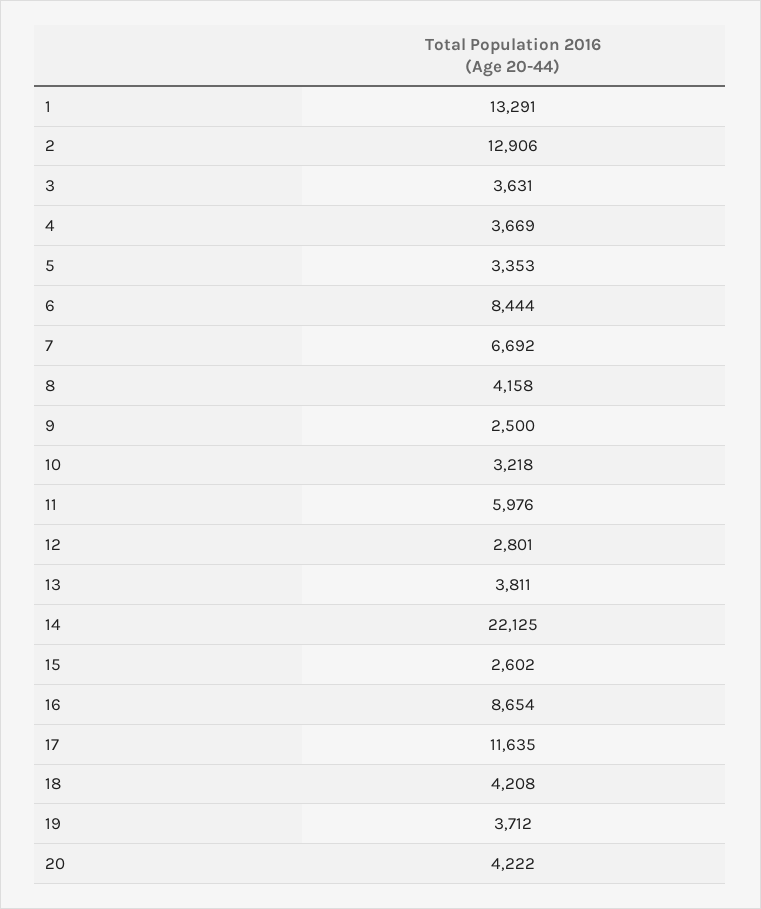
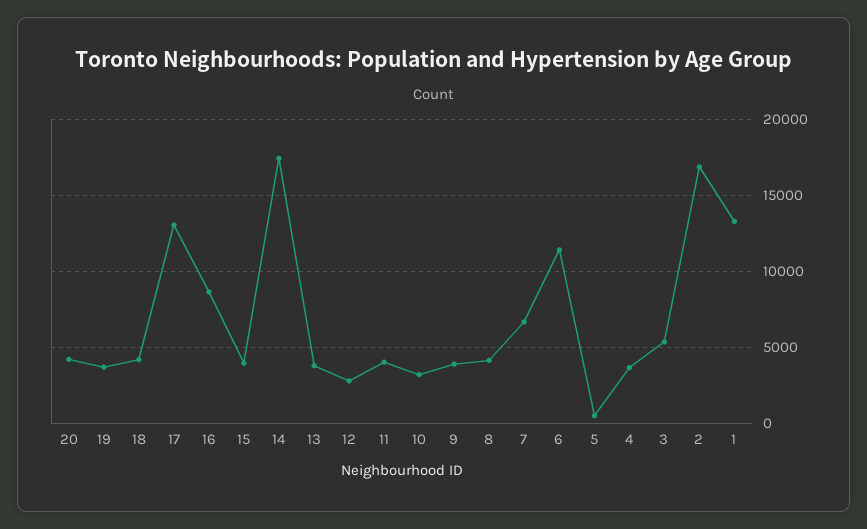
  {
    "1": 13291,
-   "2": 12906,
+   "2": 17000,
-   "3": 3631,
+   "3": 5500,
    "4": 3669,
-   "5": 3353,
+   "5": 500,
-   "6": 8444,
+   "6": 11500,
    "7": 6692,
    "8": 4158,
-   "9": 2500,
+   "9": 4000,
    "10": 3218,
-   "11": 5976,
+   "11": 4000,
    "12": 2801,
    "13": 3811,
-   "14": 22125,
+   "14": 17500,
-   "15": 2602,
+   "15": 4000,
    "16": 8654,
-   "17": 11635,
+   "17": 13000,
    "18": 4208,
    "19": 3712,
    "20": 4222
  }

